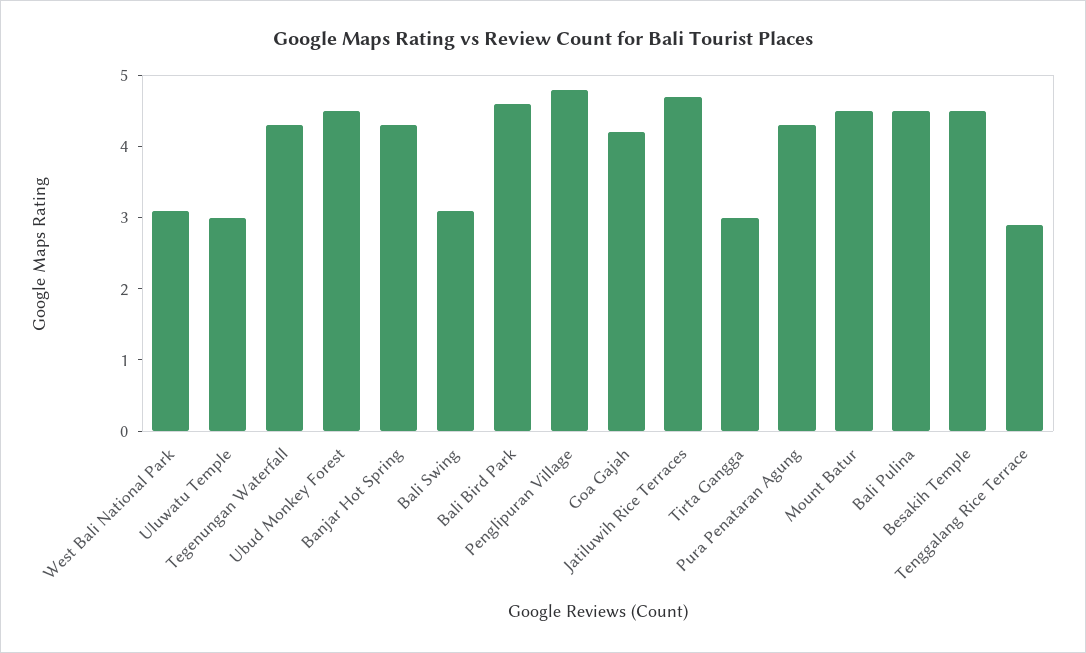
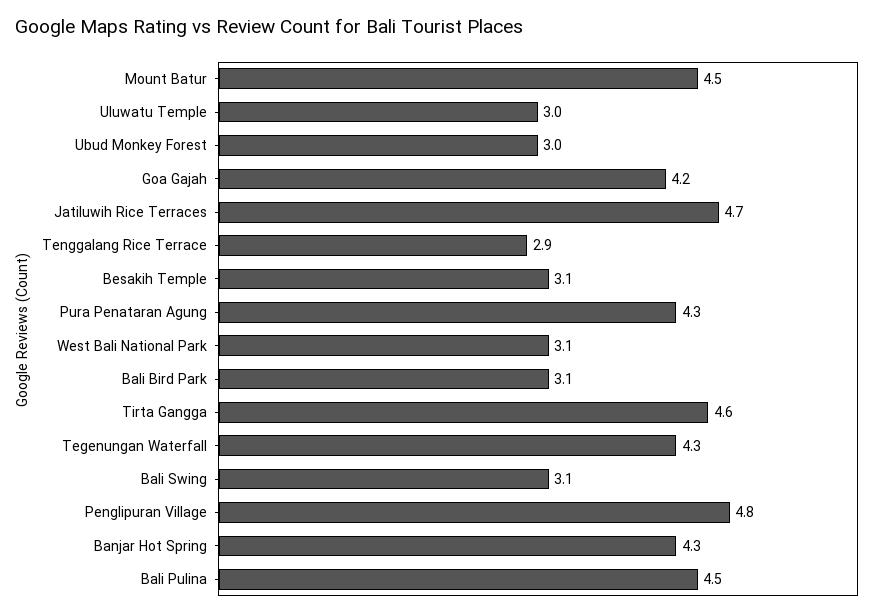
  {
    "West Bali National Park": 3.1,
    "Uluwatu Temple": 3,
    "Tegenungan Waterfall": 4.3,
-   "Ubud Monkey Forest": 4.5,
+   "Ubud Monkey Forest": 3,
    "Banjar Hot Spring": 4.3,
    "Bali Swing": 3.1,
-   "Bali Bird Park": 4.5,
+   "Bali Bird Park": 3.1,
    "Penglipuran Village": 4.8,
    "Goa Gajah": 4.2,
    "Jatiluwih Rice Terraces": 4.7,
-   "Tirta Gangga": 3,
+   "Tirta Gangga": 4.6,
    "Pura Penataran Agung": 4.3,
    "Mount Batur": 4.5,
    "Bali Pulina": 4.5,
-   "Besakih Temple": 4.5,
+   "Besakih Temple": 3.1,
    "Tenggalang Rice Terrace": 2.9
  }

